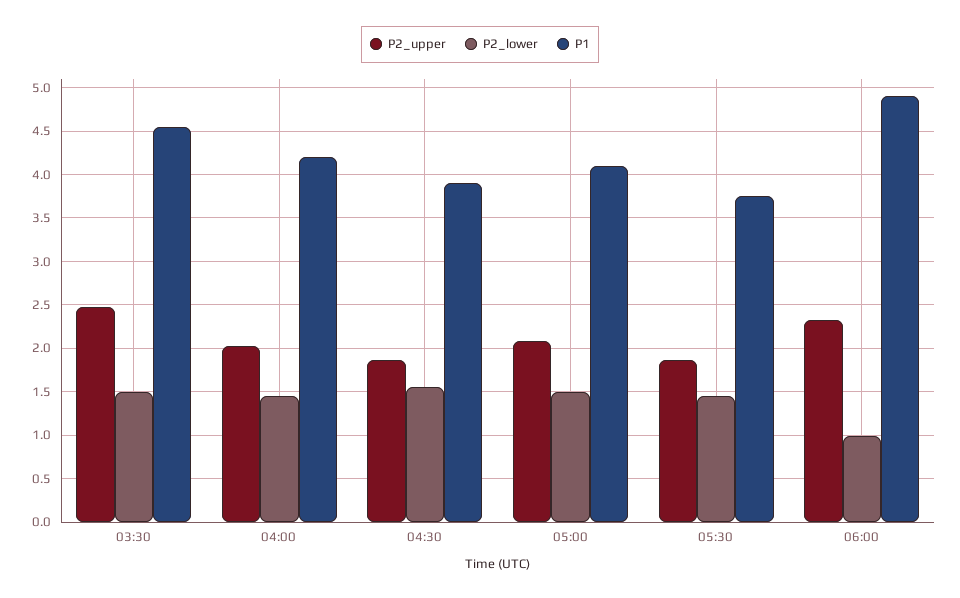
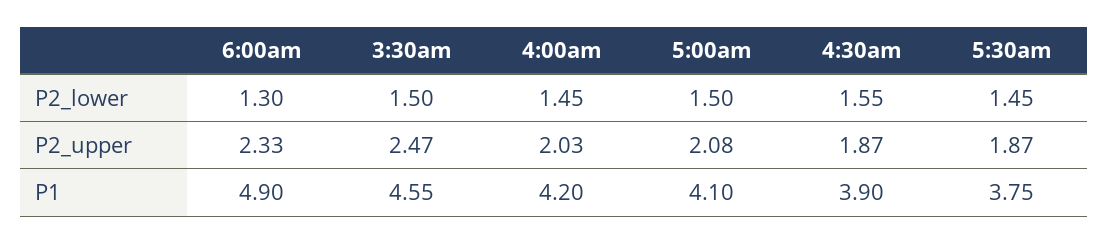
  {
    "P2_upper": {
      "03:30": 2.47,
      "04:00": 2.03,
      "04:30": 1.87,
      "05:00": 2.08,
      "05:30": 1.87,
      "06:00": 2.33
    },
    "P2_lower": {
      "03:30": 1.5,
      "04:00": 1.45,
      "04:30": 1.55,
      "05:00": 1.5,
      "05:30": 1.45,
-     "06:00": 1
+     "06:00": 1.3
    },
    "P1": {
      "03:30": 4.55,
      "04:00": 4.2,
      "04:30": 3.9,
      "05:00": 4.1,
      "05:30": 3.75,
      "06:00": 4.9
    }
  }

